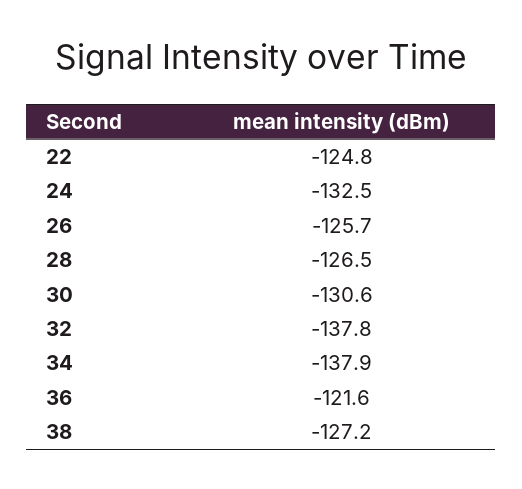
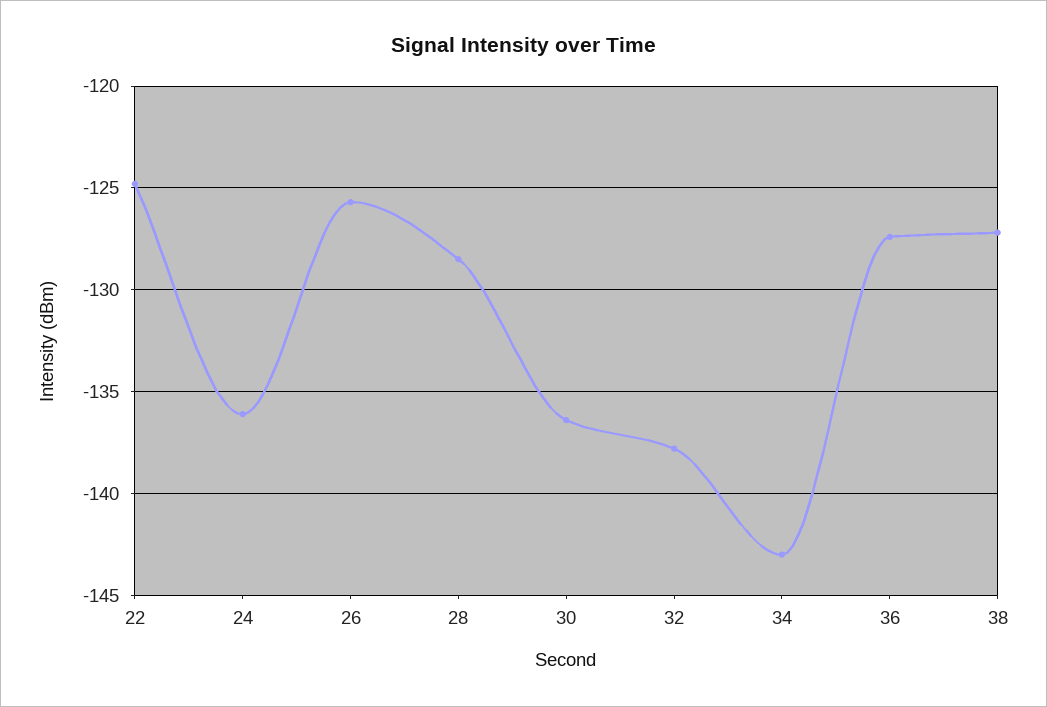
  {
    "22": -124.8,
-   "24": -132.5,
+   "24": -136,
    "26": -125.7,
-   "28": -126.5,
+   "28": -128.5,
-   "30": -130.6,
+   "30": -136.5,
    "32": -137.8,
-   "34": -137.9,
+   "34": -143,
-   "36": -121.6,
+   "36": -127.5,
    "38": -127.2
  }

